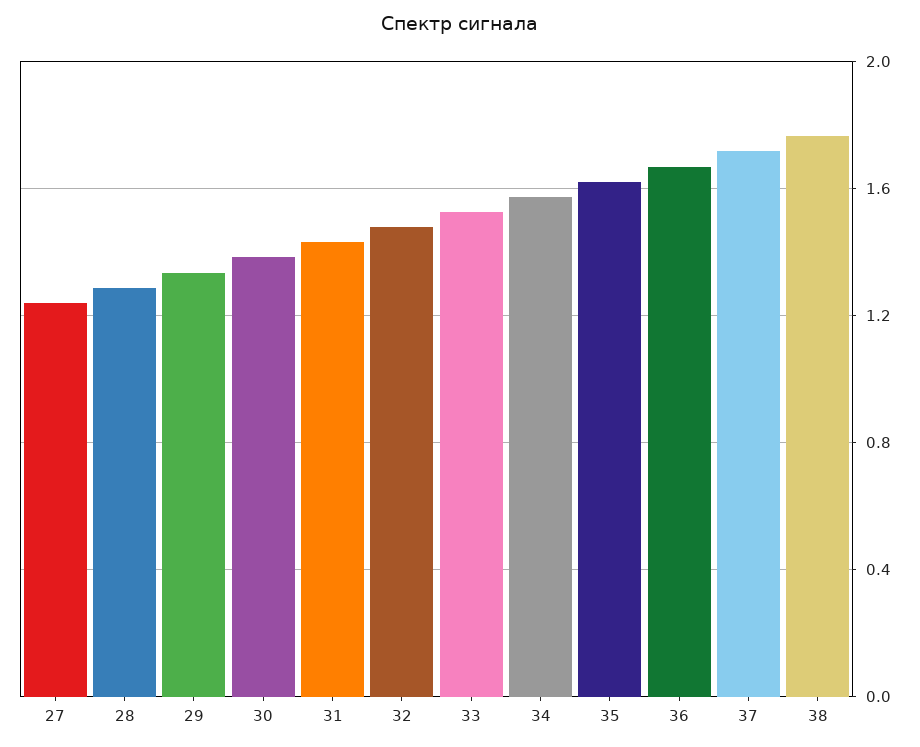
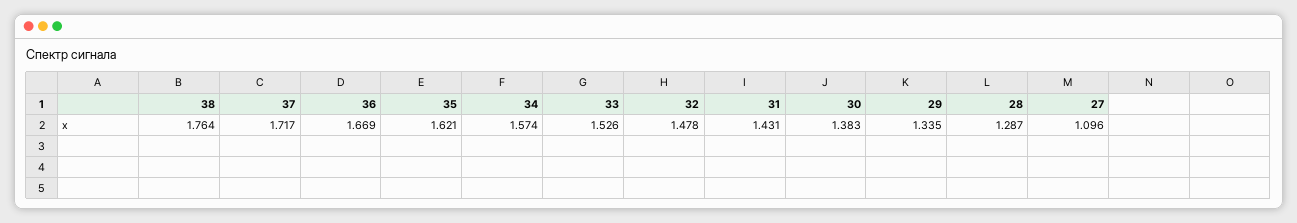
  {
-   "27": 1.25,
+   "27": 1.096,
    "28": 1.287,
    "29": 1.335,
    "30": 1.383,
    "31": 1.431,
    "32": 1.478,
    "33": 1.526,
    "34": 1.574,
    "35": 1.621,
    "36": 1.669,
    "37": 1.717,
    "38": 1.764
  }

